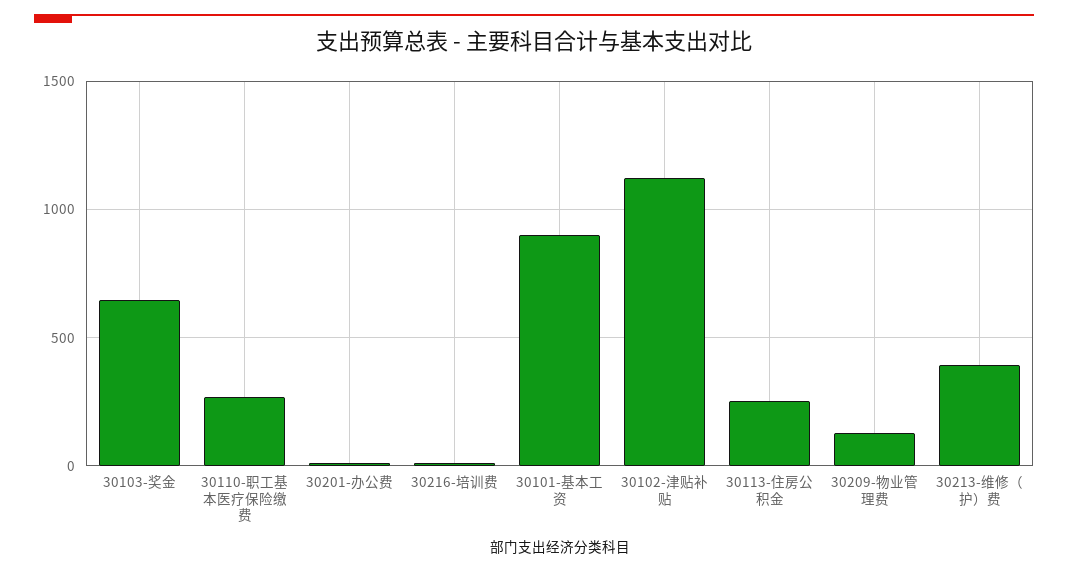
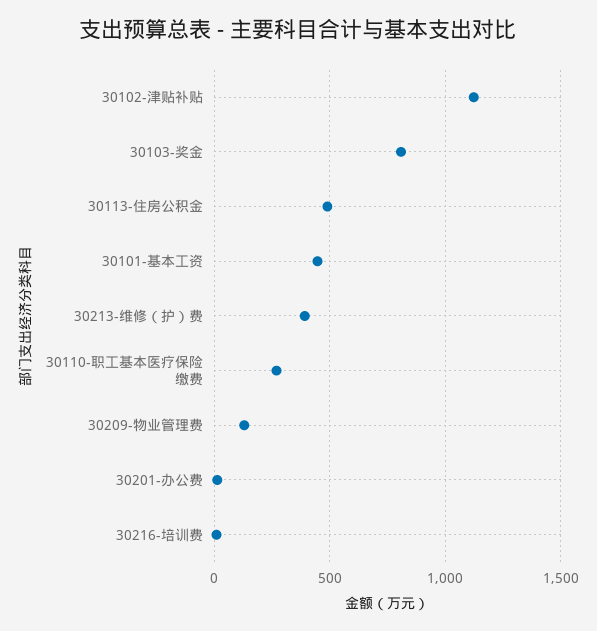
  {
-   "30103-奖金": 650,
+   "30103-奖金": 800,
    "30110-职工基本医疗保险缴费": 250,
    "30201-办公费": 0,
    "30216-培训费": 0,
-   "30101-基本工资": 900,
+   "30101-基本工资": 450,
    "30102-津贴补贴": 1100,
-   "30113-住房公积金": 250,
+   "30113-住房公积金": 500,
    "30209-物业管理费": 150,
    "30213-维修（护）费": 400
  }

